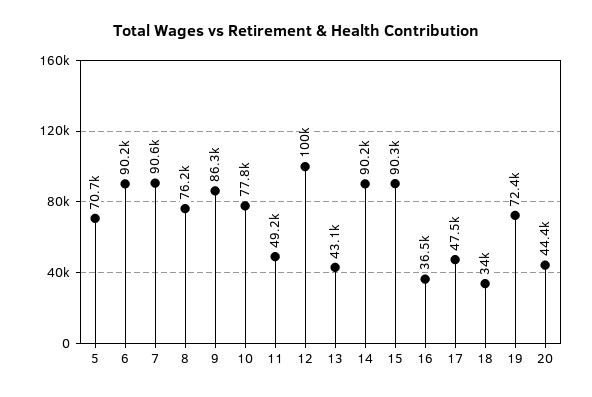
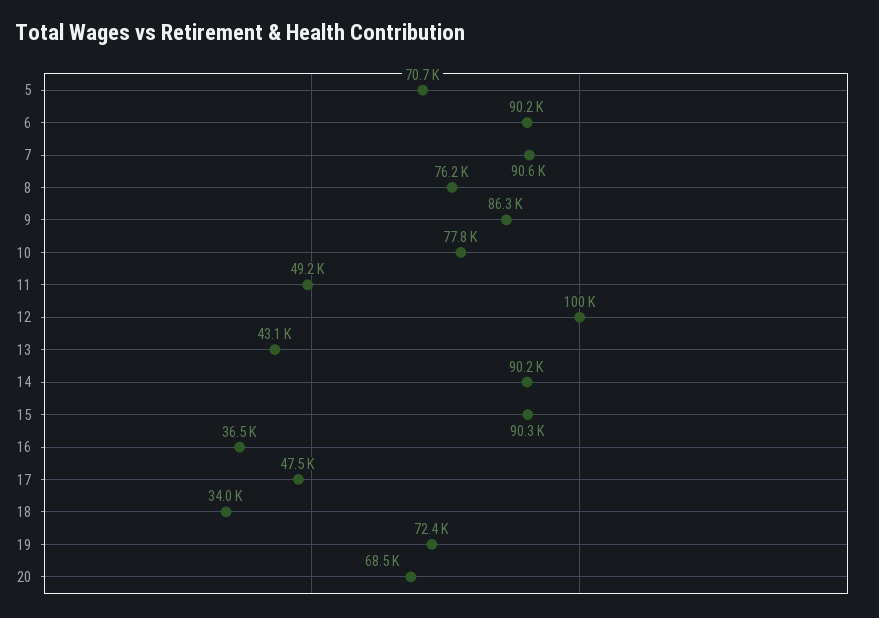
  {
    "5": 70700,
    "6": 90200,
    "7": 90600,
    "8": 76200,
    "9": 86300,
    "10": 77800,
    "11": 49200,
    "12": 100000,
    "13": 43100,
    "14": 90200,
    "15": 90300,
    "16": 36500,
    "17": 47500,
    "18": 34000,
    "19": 72400,
-   "20": 44400
+   "20": 68500
  }

